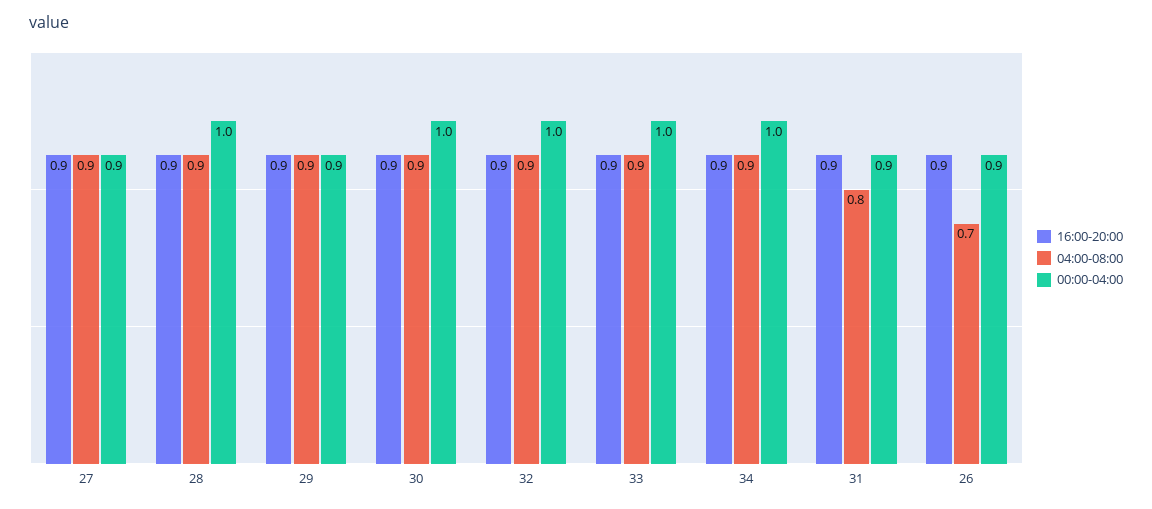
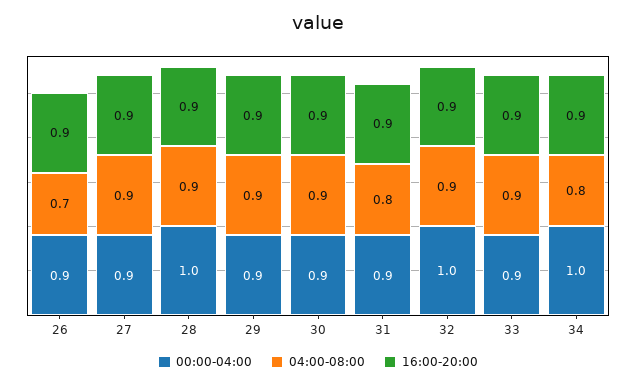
  {
    "16:00-20:00": {
      "27": 0.9,
      "28": 0.9,
      "29": 0.9,
      "30": 0.9,
      "32": 0.9,
      "33": 0.9,
      "34": 0.9,
      "31": 0.9,
      "26": 0.9
    },
    "04:00-08:00": {
      "27": 0.9,
      "28": 0.9,
      "29": 0.9,
      "30": 0.9,
      "32": 0.9,
      "33": 0.9,
-     "34": 0.9,
+     "34": 0.8,
      "31": 0.8,
      "26": 0.7
    },
    "00:00-04:00": {
      "27": 0.9,
      "28": 1,
      "29": 0.9,
-     "30": 1,
+     "30": 0.9,
      "32": 1,
-     "33": 1,
+     "33": 0.9,
      "34": 1,
      "31": 0.9,
      "26": 0.9
    }
  }

